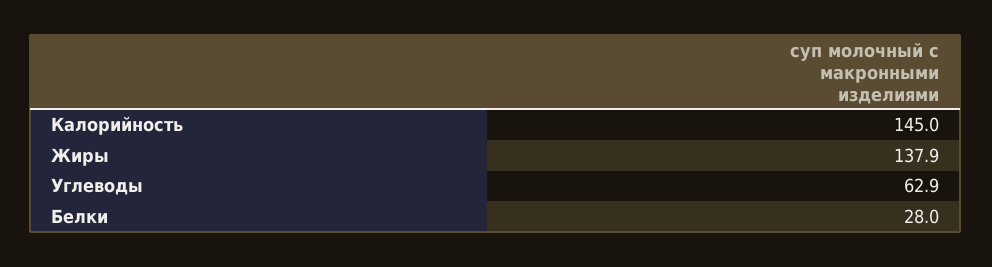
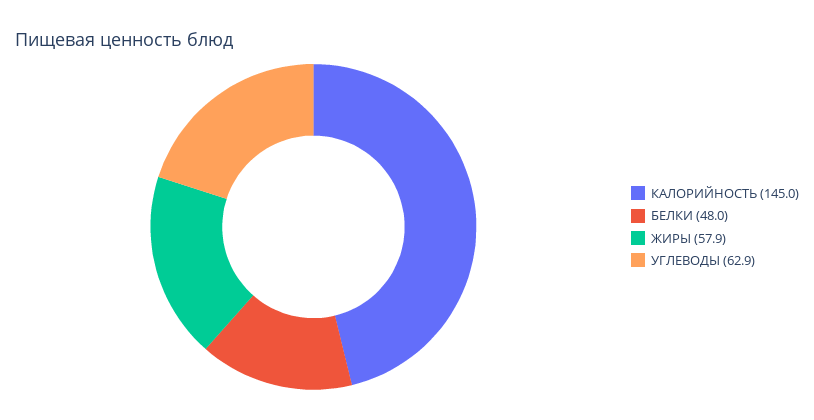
  {
    "Калорийность": 145,
-   "Жиры": 137.9,
+   "Жиры": 57.9,
    "Углеводы": 62.9,
-   "Белки": 28
+   "Белки": 48
  }

